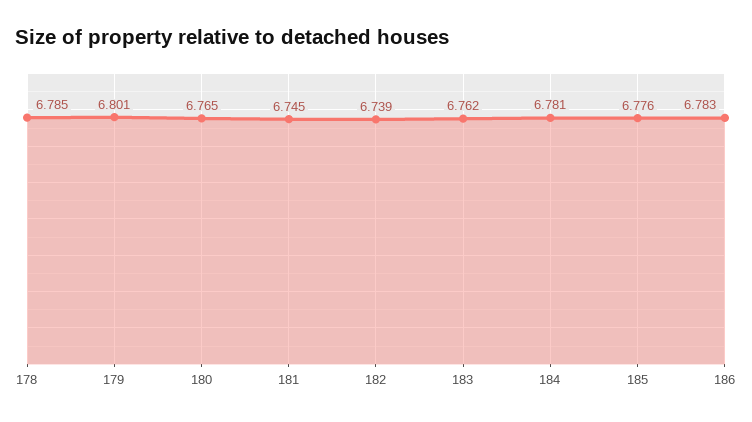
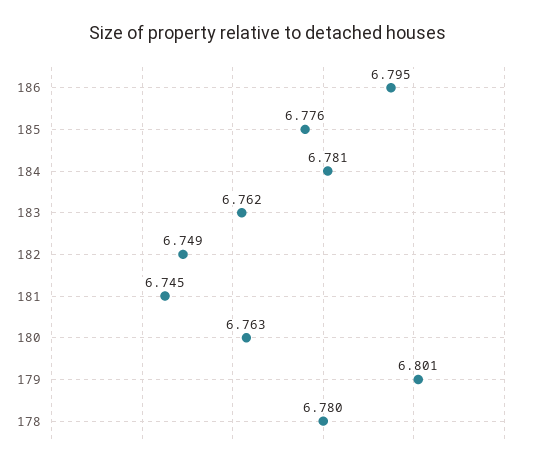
  {
-   "178": 6.785,
+   "178": 6.78,
    "179": 6.801,
-   "180": 6.765,
+   "180": 6.763,
    "181": 6.745,
-   "182": 6.739,
+   "182": 6.749,
    "183": 6.762,
    "184": 6.781,
    "185": 6.776,
-   "186": 6.783
+   "186": 6.795
  }

